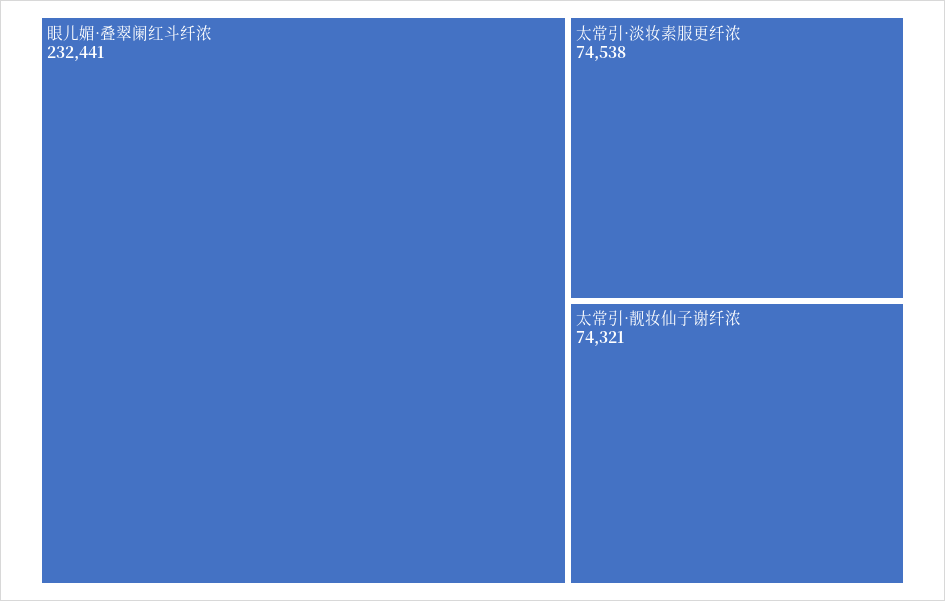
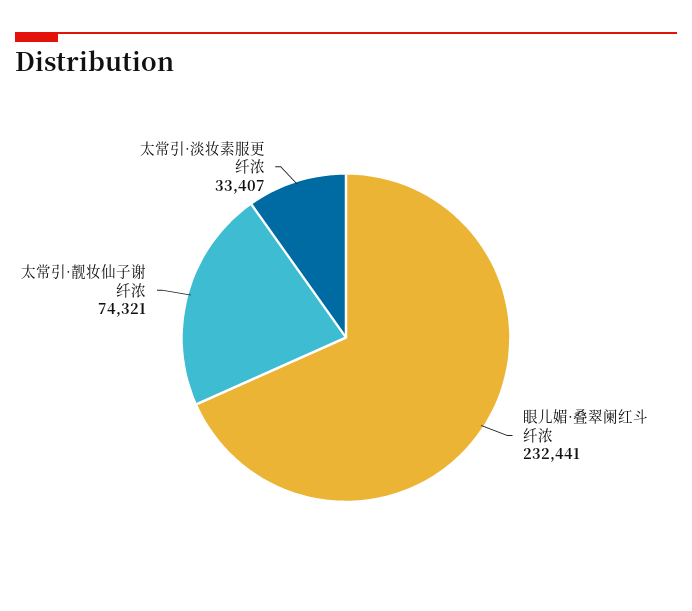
  {
    "眼儿媚·叠翠阑红斗纤浓": 232441,
-   "太常引·淡妆素服更纤浓": 74538,
+   "太常引·淡妆素服更纤浓": 33407,
    "太常引·靓妆仙子谢纤浓": 74321
  }

